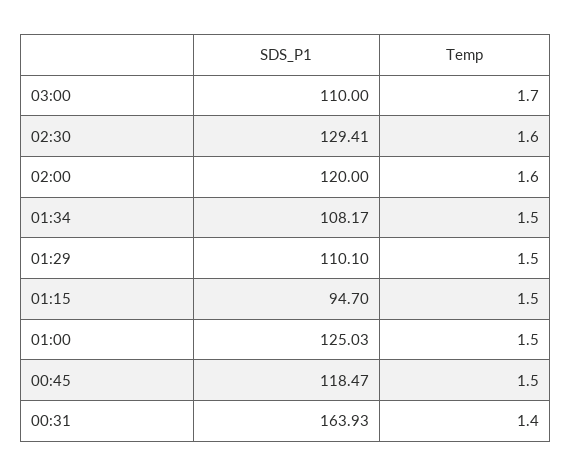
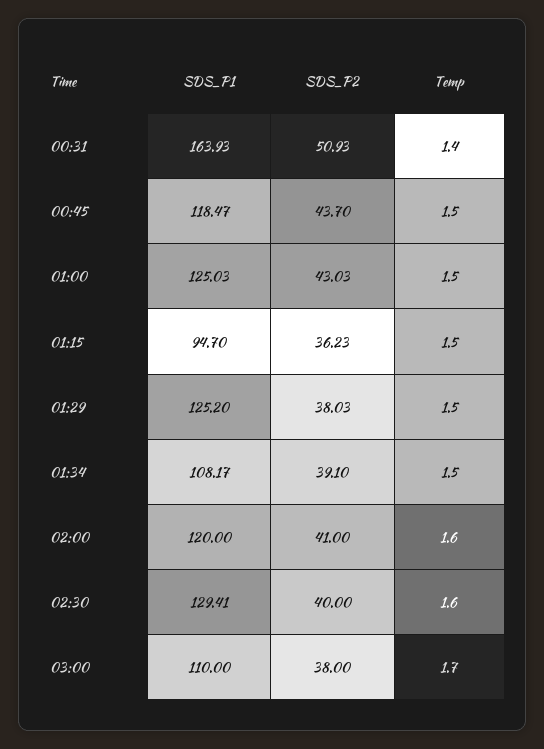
  {
    "SDS_P1": {
      "03:00": 110,
      "02:30": 129.41,
      "02:00": 120,
      "01:34": 108.17,
-     "01:29": 110.1,
+     "01:29": 125.2,
      "01:15": 94.7,
      "01:00": 125.03,
      "00:45": 118.47,
      "00:31": 163.93
    },
    "Temp": {
      "03:00": 1.7,
      "02:30": 1.6,
      "02:00": 1.6,
      "01:34": 1.5,
      "01:29": 1.5,
      "01:15": 1.5,
      "01:00": 1.5,
      "00:45": 1.5,
      "00:31": 1.4
-   }
+   },
+   "SDS_P2": {
+     "00:31": 50.93,
+     "00:45": 43.7,
+     "01:00": 43.03,
+     "01:15": 36.23,
+     "01:29": 38.03,
+     "01:34": 39.1,
+     "02:00": 41,
+     "02:30": 40,
+     "03:00": 38
+   }
  }

